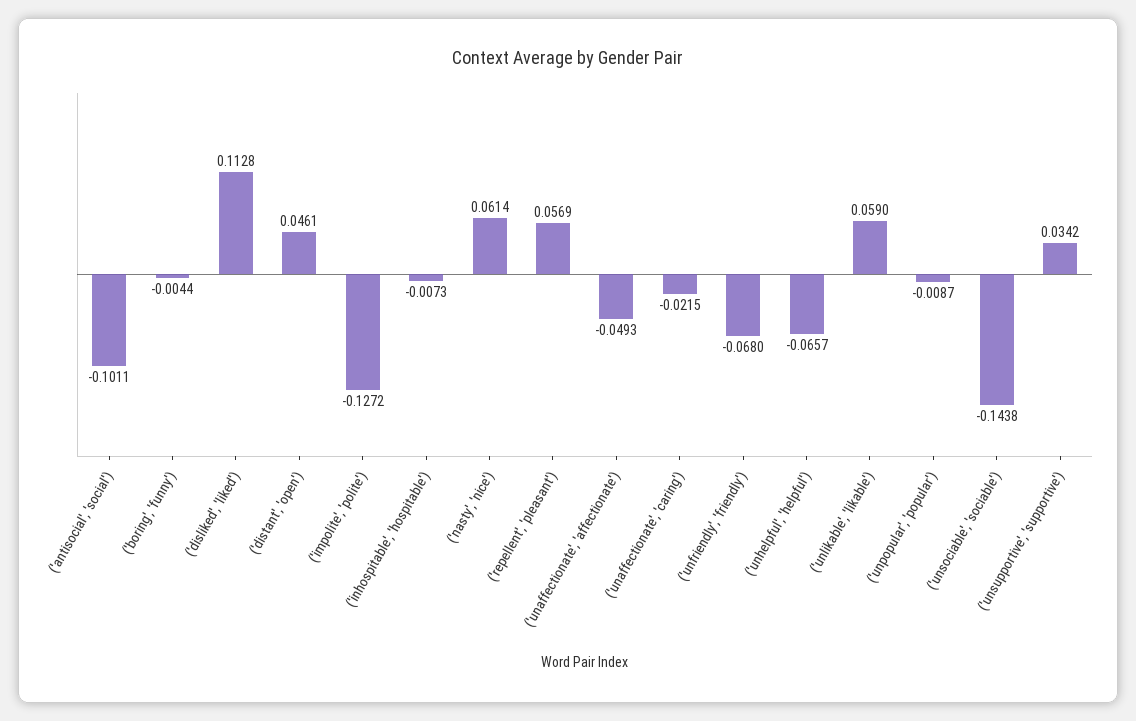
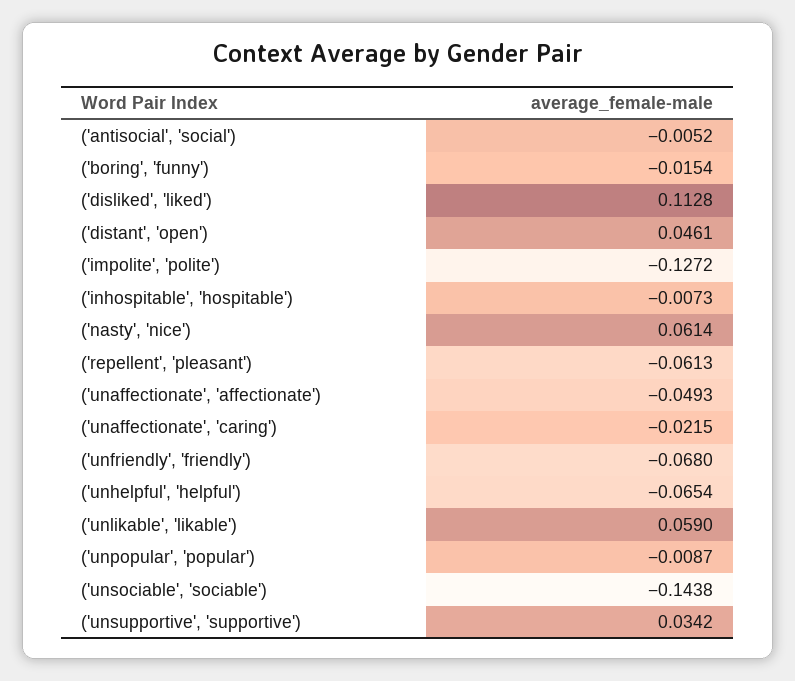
  {
-   "('antisocial', 'social')": -0.1011,
+   "('antisocial', 'social')": -0.0052,
-   "('boring', 'funny')": -0.0044,
+   "('boring', 'funny')": -0.0154,
    "('disliked', 'liked')": 0.1128,
    "('distant', 'open')": 0.0461,
    "('impolite', 'polite')": -0.1272,
    "('inhospitable', 'hospitable')": -0.0073,
    "('nasty', 'nice')": 0.0614,
-   "('repellent', 'pleasant')": 0.0569,
+   "('repellent', 'pleasant')": -0.0613,
    "('unaffectionate', 'affectionate')": -0.0493,
    "('unaffectionate', 'caring')": -0.0215,
    "('unfriendly', 'friendly')": -0.068,
-   "('unhelpful', 'helpful')": -0.0657,
+   "('unhelpful', 'helpful')": -0.0654,
    "('unlikable', 'likable')": 0.059,
    "('unpopular', 'popular')": -0.0087,
    "('unsociable', 'sociable')": -0.1438,
    "('unsupportive', 'supportive')": 0.0342
  }

